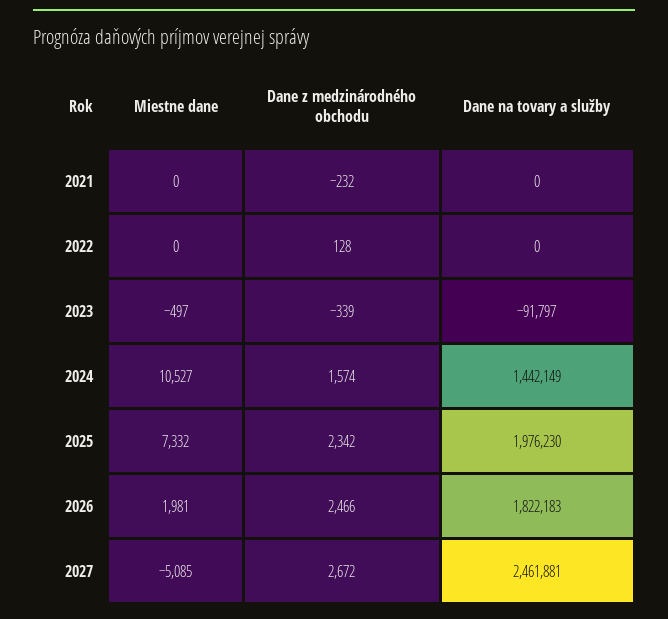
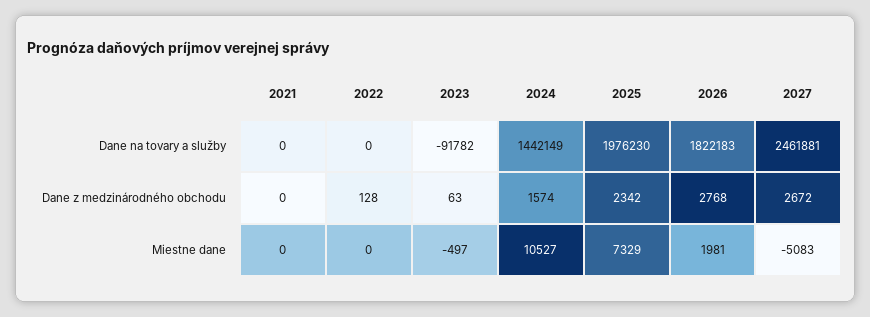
  {
    "Miestne dane": {
      "2021": 0,
      "2022": 0,
      "2023": -497,
      "2024": 10527,
-     "2025": 7332,
+     "2025": 7329,
      "2026": 1981,
-     "2027": -5085
+     "2027": -5083
    },
    "Dane z medzinárodného obchodu": {
-     "2021": -232,
+     "2021": 0,
      "2022": 128,
-     "2023": -339,
+     "2023": 63,
      "2024": 1574,
      "2025": 2342,
-     "2026": 2466,
+     "2026": 2768,
      "2027": 2672
    },
    "Dane na tovary a služby": {
      "2021": 0,
      "2022": 0,
-     "2023": -91797,
+     "2023": -91782,
      "2024": 1442149,
      "2025": 1976230,
      "2026": 1822183,
      "2027": 2461881
    }
  }

